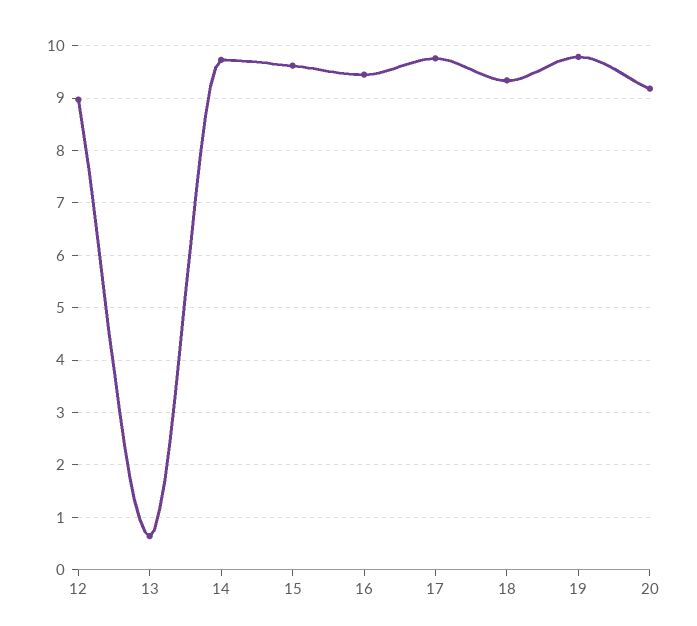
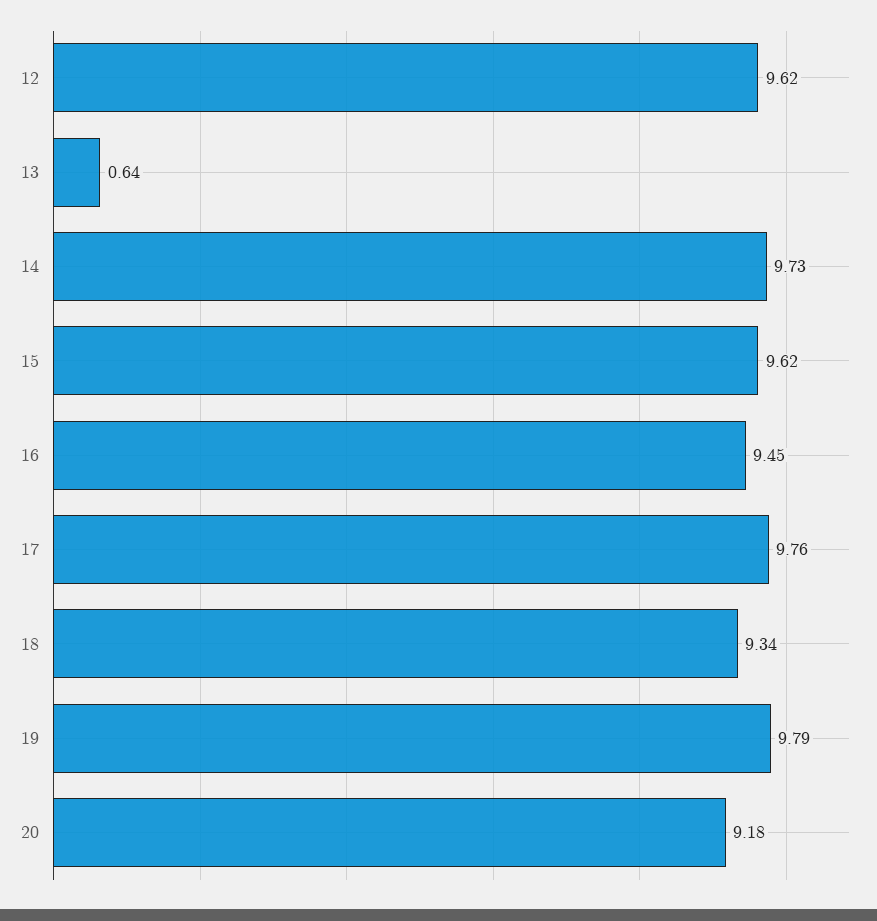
  {
-   "12": 9,
+   "12": 9.62,
    "13": 0.64,
    "14": 9.73,
    "15": 9.62,
    "16": 9.45,
    "17": 9.76,
    "18": 9.34,
    "19": 9.79,
    "20": 9.18
  }

